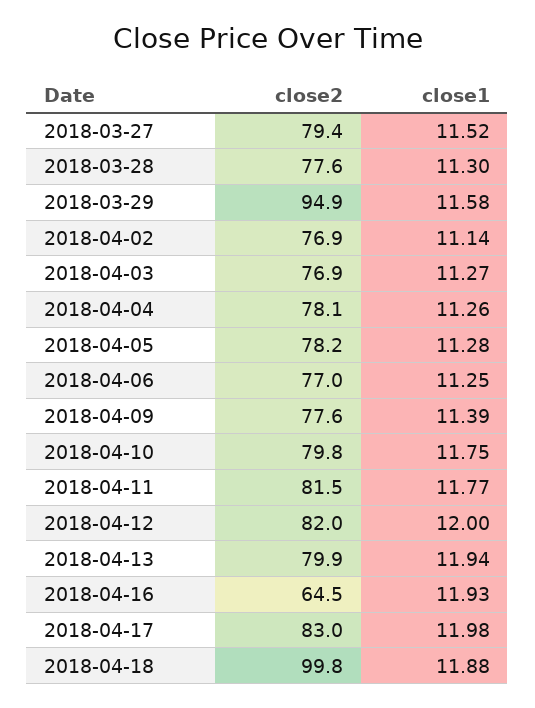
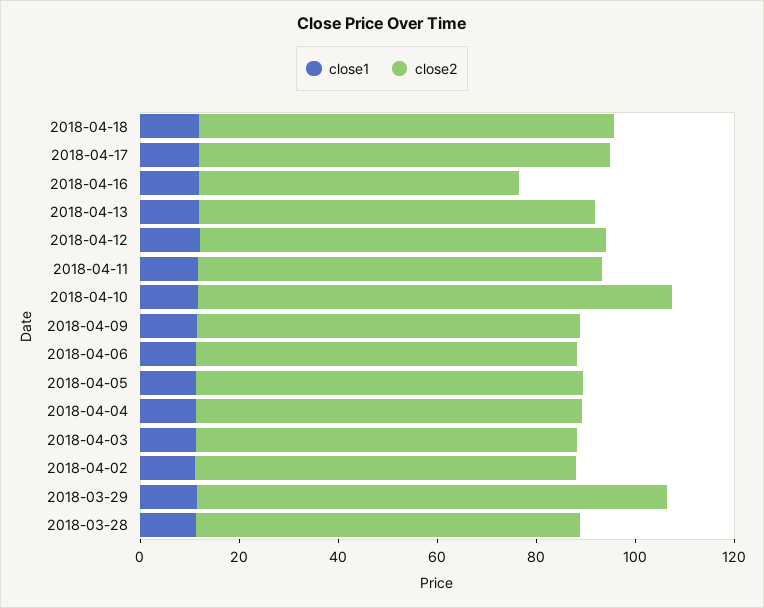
  {
    "close2": {
-     "2018-03-27": 79.4,
      "2018-03-28": 77.6,
      "2018-03-29": 94.9,
      "2018-04-02": 76.9,
      "2018-04-03": 76.9,
      "2018-04-04": 78.1,
      "2018-04-05": 78.2,
      "2018-04-06": 77,
      "2018-04-09": 77.6,
-     "2018-04-10": 79.8,
+     "2018-04-10": 95,
      "2018-04-11": 81.5,
      "2018-04-12": 82,
      "2018-04-13": 79.9,
      "2018-04-16": 64.5,
      "2018-04-17": 83,
-     "2018-04-18": 99.8
+     "2018-04-18": 85
    },
    "close1": {
-     "2018-03-27": 11.52,
      "2018-03-28": 11.3,
      "2018-03-29": 11.58,
      "2018-04-02": 11.14,
      "2018-04-03": 11.27,
      "2018-04-04": 11.26,
      "2018-04-05": 11.28,
      "2018-04-06": 11.25,
      "2018-04-09": 11.39,
      "2018-04-10": 11.75,
      "2018-04-11": 11.77,
      "2018-04-12": 12,
      "2018-04-13": 11.94,
      "2018-04-16": 11.93,
      "2018-04-17": 11.98,
      "2018-04-18": 11.88
    }
  }

